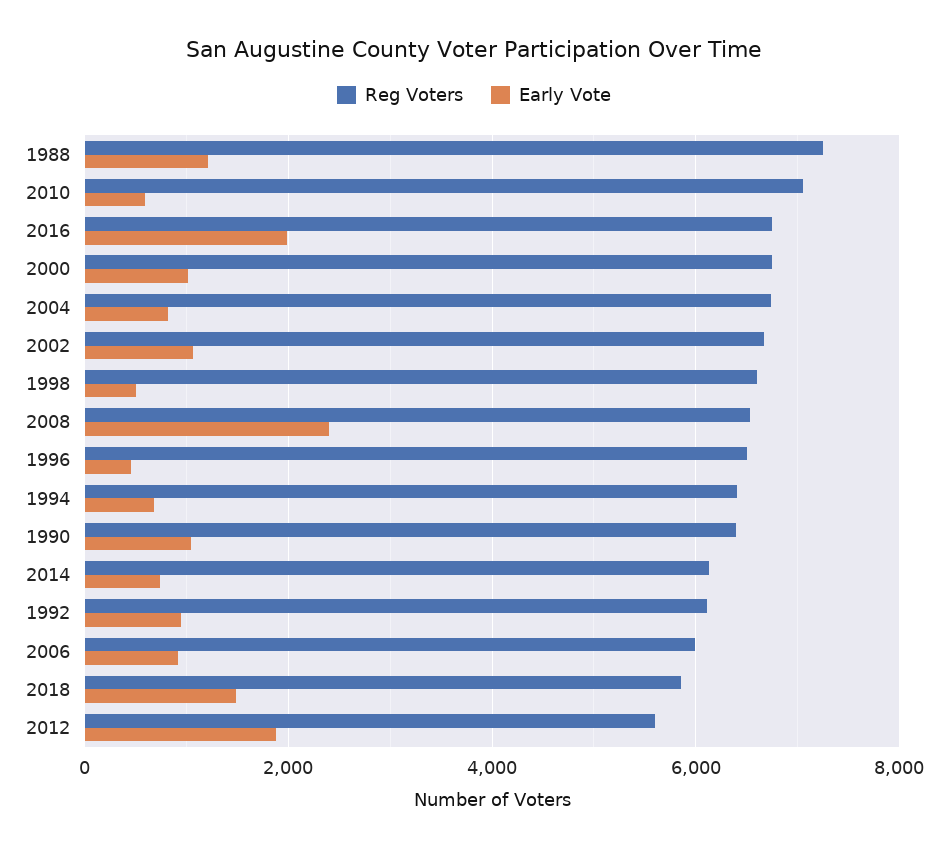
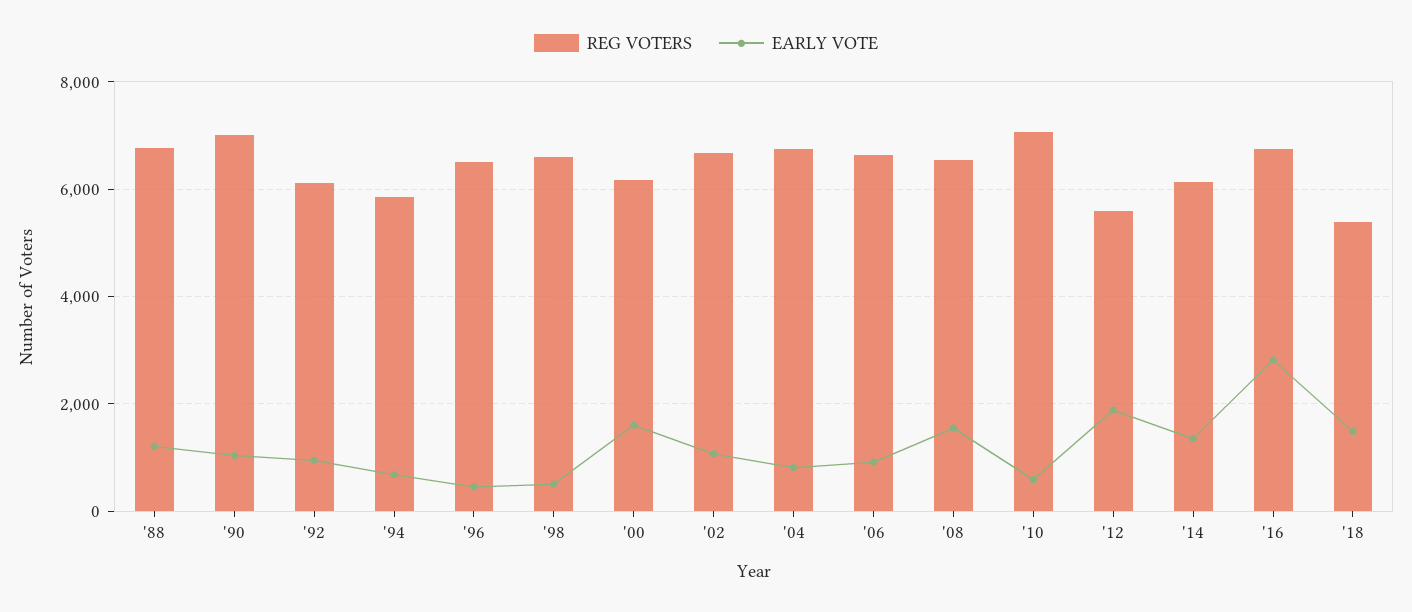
  {
    "Reg Voters": {
-     "1988": 7200,
+     "1988": 6800,
      "2010": 7000,
      "2016": 6800,
-     "2000": 6800,
+     "2000": 6200,
      "2004": 6800,
      "2002": 6600,
      "1998": 6600,
      "2008": 6600,
      "1996": 6600,
-     "1994": 6400,
+     "1994": 5800,
-     "1990": 6400,
+     "1990": 7000,
      "2014": 6200,
      "1992": 6200,
-     "2006": 6000,
+     "2006": 6600,
-     "2018": 5800,
+     "2018": 5400,
      "2012": 5600
    },
    "Early Vote": {
      "1988": 1200,
      "2010": 600,
-     "2016": 2000,
+     "2016": 2800,
-     "2000": 1000,
+     "2000": 1600,
      "2004": 800,
      "2002": 1000,
      "1998": 600,
-     "2008": 2400,
+     "2008": 1600,
      "1996": 400,
      "1994": 600,
      "1990": 1000,
-     "2014": 800,
+     "2014": 1400,
      "1992": 1000,
      "2006": 1000,
      "2018": 1400,
      "2012": 1800
    }
  }

